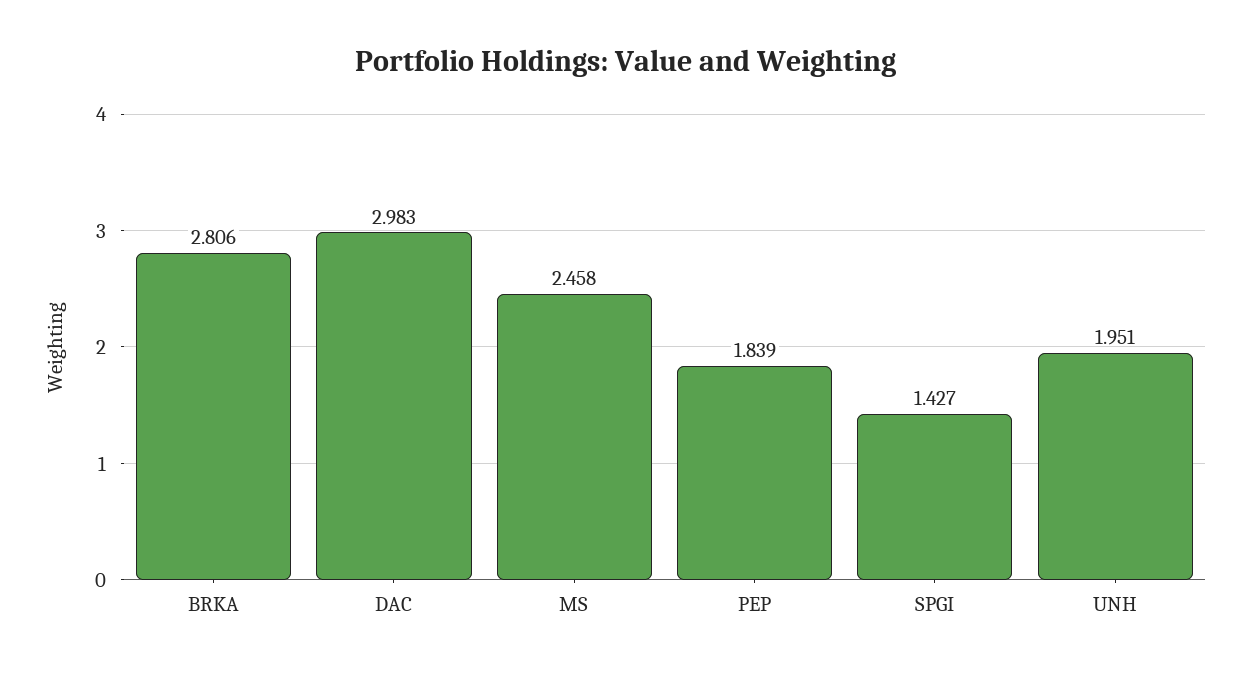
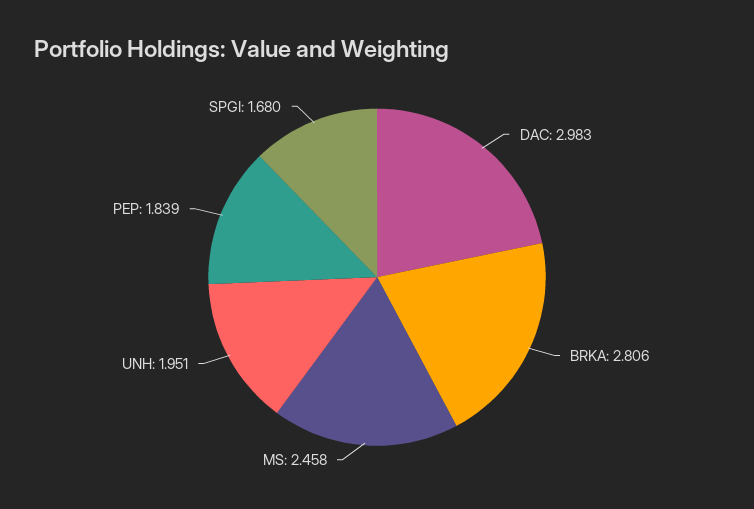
  {
    "BRKA": 2.806,
    "DAC": 2.983,
    "MS": 2.458,
    "PEP": 1.839,
-   "SPGI": 1.427,
+   "SPGI": 1.68,
    "UNH": 1.951
  }

